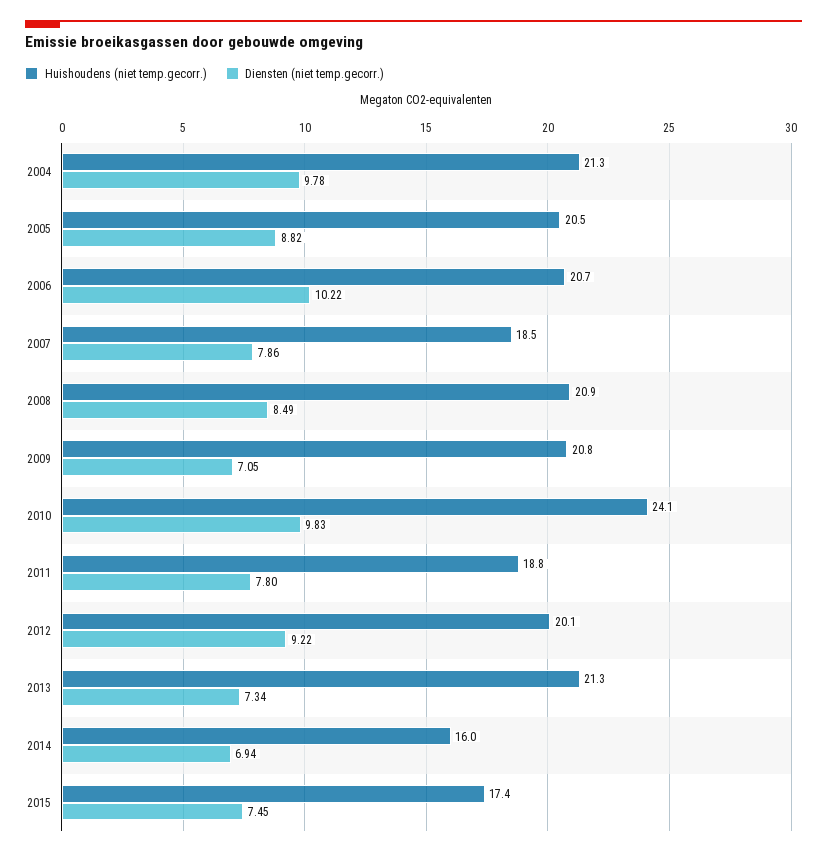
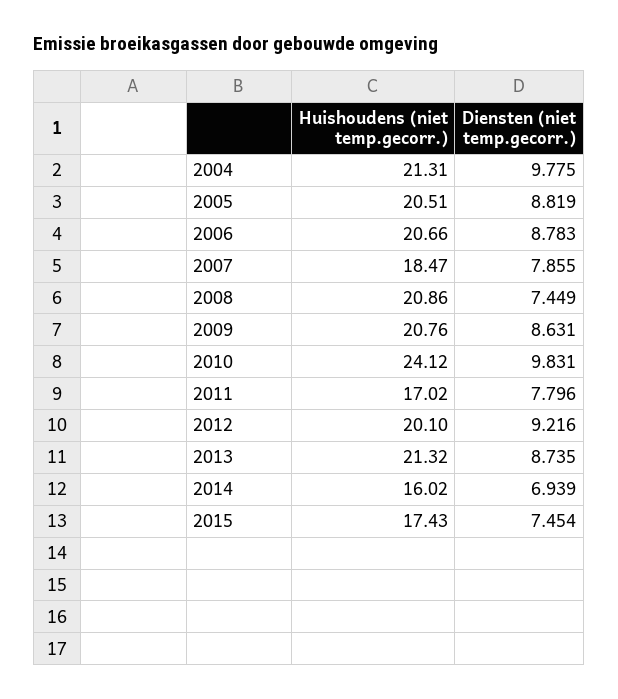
  {
    "Huishoudens (niet temp.gecorr.)": {
      "2004": 21.31,
      "2005": 20.51,
      "2006": 20.66,
      "2007": 18.47,
      "2008": 20.86,
      "2009": 20.76,
      "2010": 24.12,
-     "2011": 18.8,
+     "2011": 17.02,
      "2012": 20.1,
      "2013": 21.32,
      "2014": 16.02,
      "2015": 17.43
    },
    "Diensten (niet temp.gecorr.)": {
      "2004": 9.775,
      "2005": 8.819,
-     "2006": 10.22,
+     "2006": 8.783,
      "2007": 7.855,
-     "2008": 8.49,
+     "2008": 7.449,
-     "2009": 7.05,
+     "2009": 8.631,
      "2010": 9.831,
      "2011": 7.796,
      "2012": 9.216,
-     "2013": 7.34,
+     "2013": 8.735,
      "2014": 6.939,
      "2015": 7.454
    }
  }

